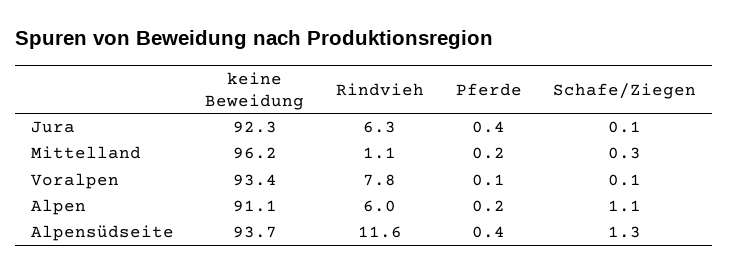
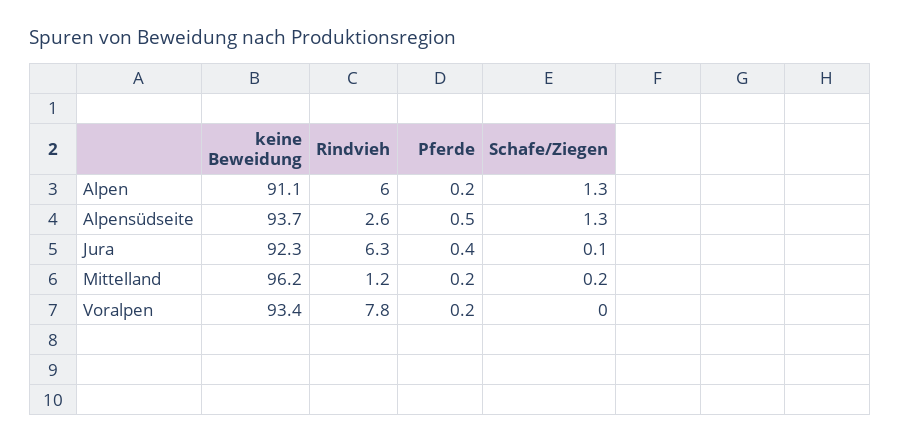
  {
    "keine Beweidung": {
      "Jura": 92.3,
      "Mittelland": 96.2,
      "Voralpen": 93.4,
      "Alpen": 91.1,
      "Alpensüdseite": 93.7
    },
    "Rindvieh": {
      "Jura": 6.3,
-     "Mittelland": 1.1,
+     "Mittelland": 1.2,
      "Voralpen": 7.8,
      "Alpen": 6,
-     "Alpensüdseite": 11.6
+     "Alpensüdseite": 2.6
    },
    "Pferde": {
      "Jura": 0.4,
      "Mittelland": 0.2,
-     "Voralpen": 0.1,
+     "Voralpen": 0.2,
      "Alpen": 0.2,
-     "Alpensüdseite": 0.4
+     "Alpensüdseite": 0.5
    },
    "Schafe/Ziegen": {
      "Jura": 0.1,
-     "Mittelland": 0.3,
+     "Mittelland": 0.2,
-     "Voralpen": 0.1,
+     "Voralpen": 0,
-     "Alpen": 1.1,
+     "Alpen": 1.3,
      "Alpensüdseite": 1.3
    }
  }

